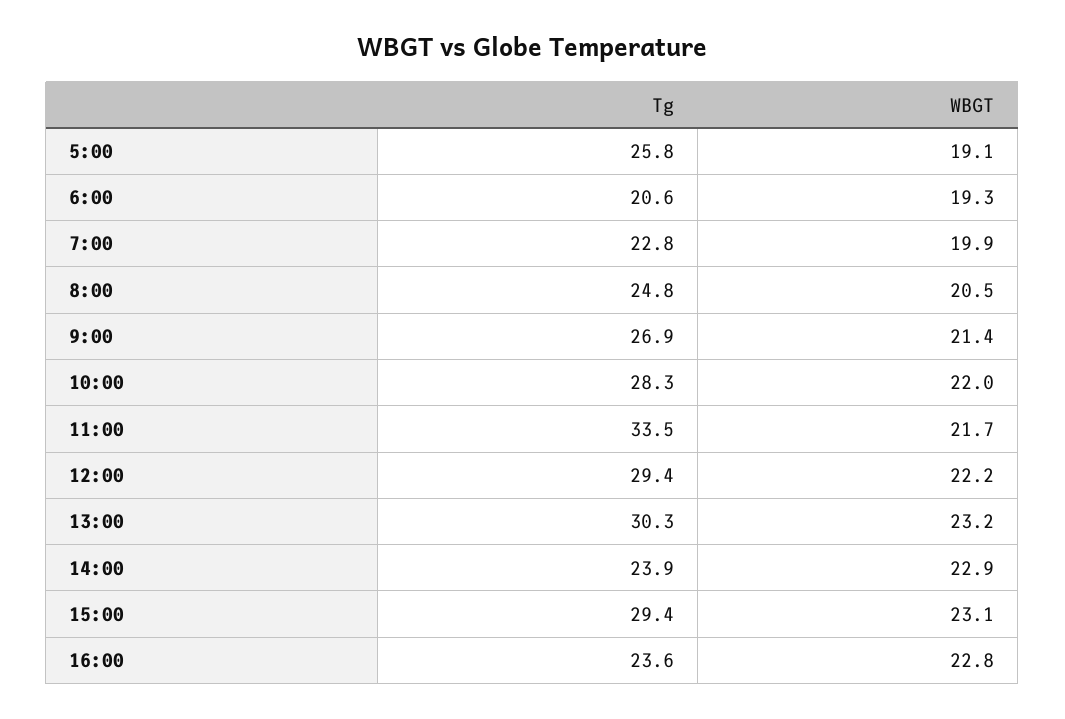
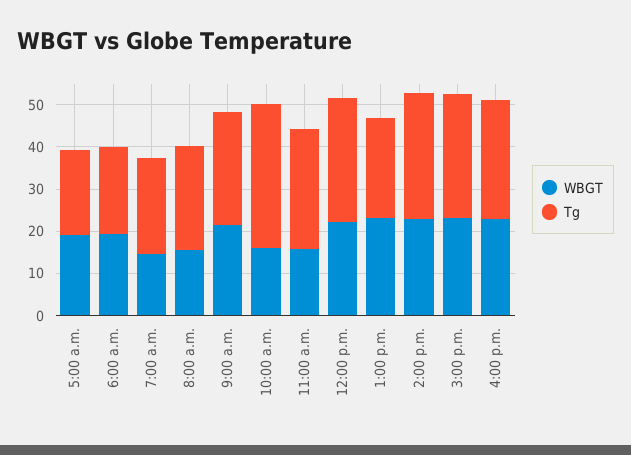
  {
    "Tg": {
-     "5:00": 25.8,
+     "5:00": 20,
      "6:00": 20.6,
      "7:00": 22.8,
      "8:00": 24.8,
      "9:00": 26.9,
-     "10:00": 28.3,
+     "10:00": 34,
-     "11:00": 33.5,
+     "11:00": 28,
      "12:00": 29.4,
-     "13:00": 30.3,
+     "13:00": 24,
-     "14:00": 23.9,
+     "14:00": 30,
      "15:00": 29.4,
-     "16:00": 23.6
+     "16:00": 28
    },
    "WBGT": {
      "5:00": 19.1,
      "6:00": 19.3,
-     "7:00": 19.9,
+     "7:00": 14,
-     "8:00": 20.5,
+     "8:00": 16,
      "9:00": 21.4,
-     "10:00": 22,
+     "10:00": 16,
-     "11:00": 21.7,
+     "11:00": 16,
      "12:00": 22.2,
      "13:00": 23.2,
      "14:00": 22.9,
      "15:00": 23.1,
      "16:00": 22.8
    }
  }

